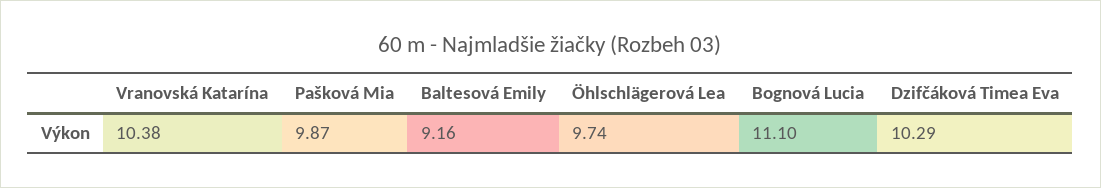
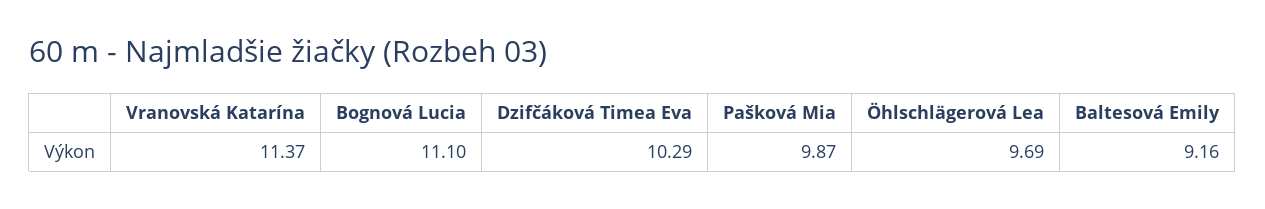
  {
-   "Vranovská Katarína": 10.38,
+   "Vranovská Katarína": 11.37,
    "Pašková Mia": 9.87,
    "Baltesová Emily": 9.16,
-   "Öhlschlägerová Lea": 9.74,
+   "Öhlschlägerová Lea": 9.69,
    "Bognová Lucia": 11.1,
    "Dzifčáková Timea Eva": 10.29
  }

